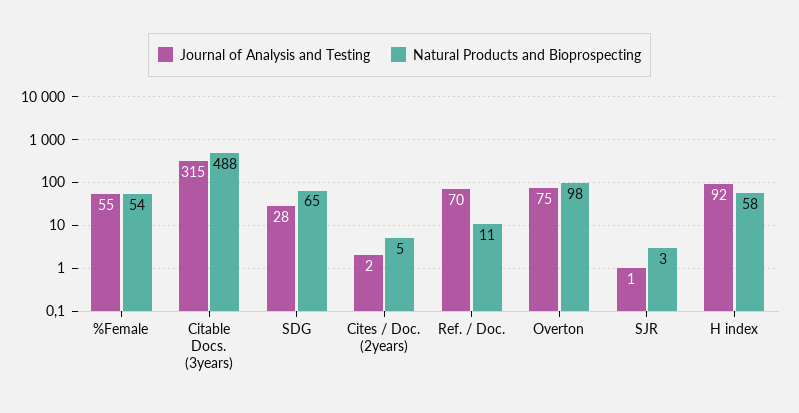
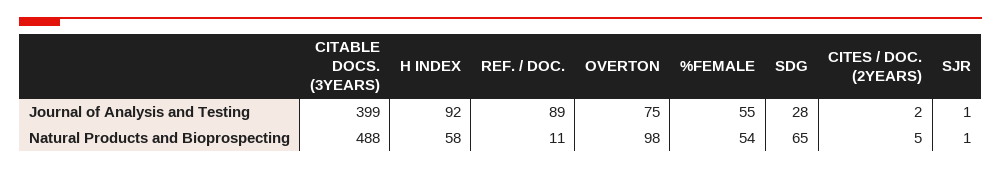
  {
    "Journal of Analysis and Testing": {
      "%Female": 55,
-     "Citable Docs. (3years)": 315,
+     "Citable Docs. (3years)": 399,
      "SDG": 28,
      "Cites / Doc. (2years)": 2,
-     "Ref. / Doc.": 70,
+     "Ref. / Doc.": 89,
      "Overton": 75,
      "SJR": 1,
      "H index": 92
    },
    "Natural Products and Bioprospecting": {
      "%Female": 54,
      "Citable Docs. (3years)": 488,
      "SDG": 65,
      "Cites / Doc. (2years)": 5,
      "Ref. / Doc.": 11,
      "Overton": 98,
-     "SJR": 3,
+     "SJR": 1,
      "H index": 58
    }
  }

